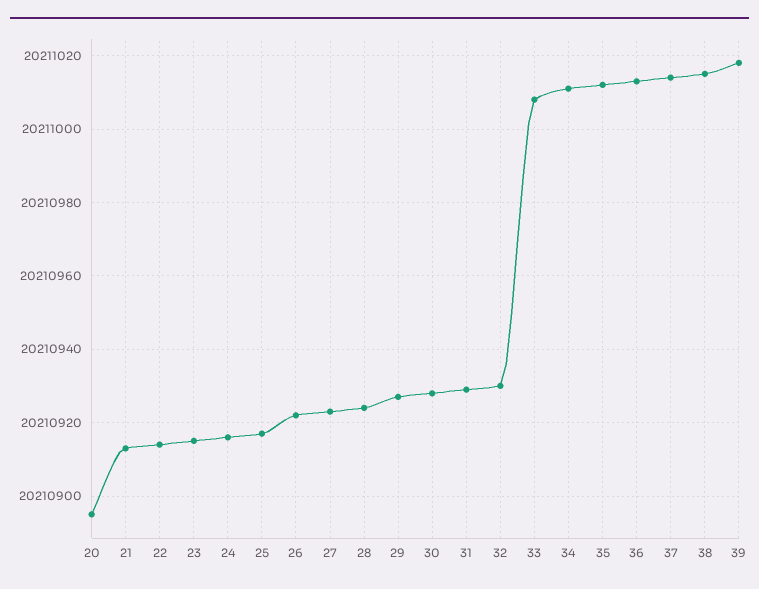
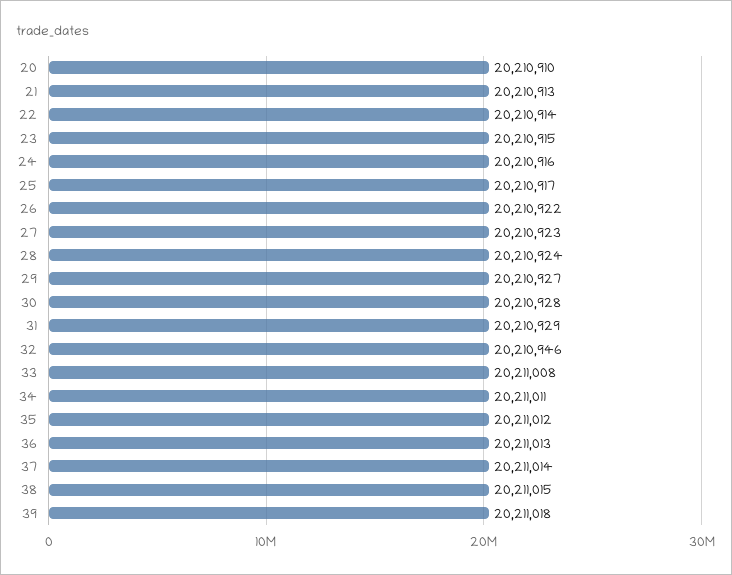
  {
-   "20": 20210895,
+   "20": 20210910,
    "21": 20210913,
    "22": 20210914,
    "23": 20210915,
    "24": 20210916,
    "25": 20210917,
    "26": 20210922,
    "27": 20210923,
    "28": 20210924,
    "29": 20210927,
    "30": 20210928,
    "31": 20210929,
-   "32": 20210930,
+   "32": 20210946,
    "33": 20211008,
    "34": 20211011,
    "35": 20211012,
    "36": 20211013,
    "37": 20211014,
    "38": 20211015,
    "39": 20211018
  }

